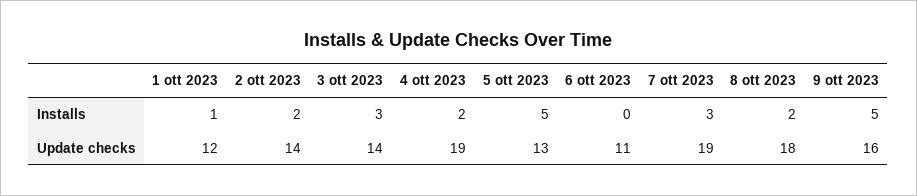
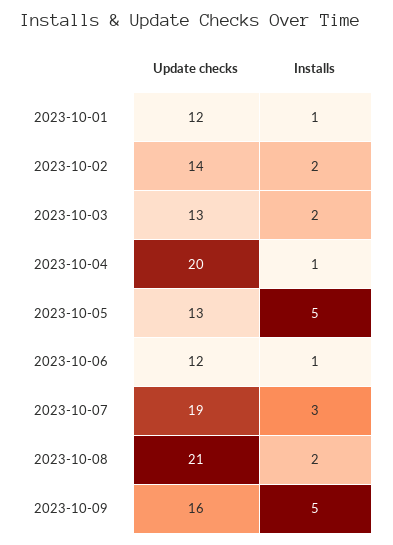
  {
    "1 ott 2023": {
      "Installs": 1,
      "Update checks": 12
    },
    "2 ott 2023": {
      "Installs": 2,
      "Update checks": 14
    },
    "3 ott 2023": {
-     "Installs": 3,
+     "Installs": 2,
-     "Update checks": 14
+     "Update checks": 13
    },
    "4 ott 2023": {
-     "Installs": 2,
+     "Installs": 1,
-     "Update checks": 19
+     "Update checks": 20
    },
    "5 ott 2023": {
      "Installs": 5,
      "Update checks": 13
    },
    "6 ott 2023": {
-     "Installs": 0,
+     "Installs": 1,
-     "Update checks": 11
+     "Update checks": 12
    },
    "7 ott 2023": {
      "Installs": 3,
      "Update checks": 19
    },
    "8 ott 2023": {
      "Installs": 2,
-     "Update checks": 18
+     "Update checks": 21
    },
    "9 ott 2023": {
      "Installs": 5,
      "Update checks": 16
    }
  }

